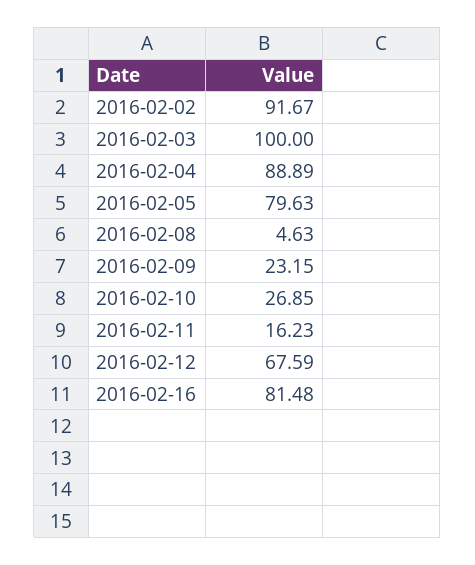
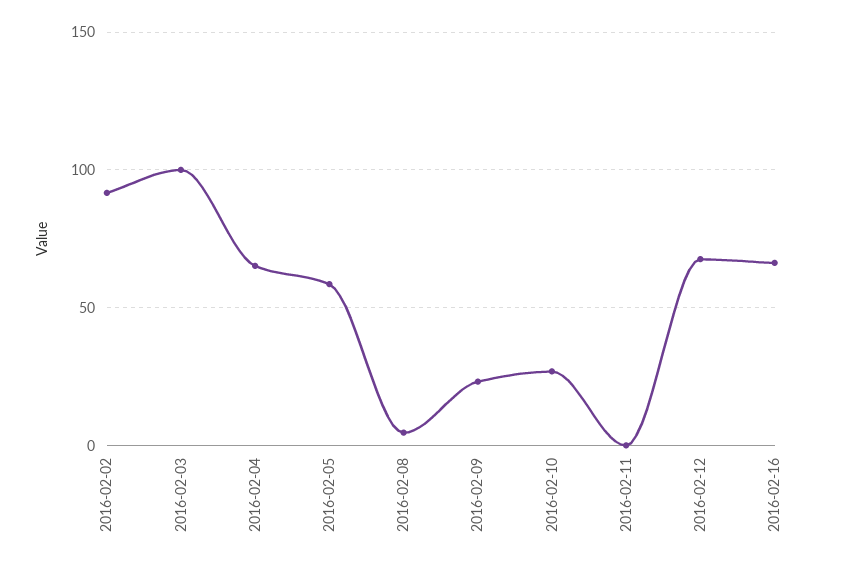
  {
    "2016-02-02": 91.67,
    "2016-02-03": 100,
-   "2016-02-04": 88.89,
+   "2016-02-04": 65,
-   "2016-02-05": 79.63,
+   "2016-02-05": 60,
    "2016-02-08": 4.63,
    "2016-02-09": 23.15,
    "2016-02-10": 26.85,
-   "2016-02-11": 16.23,
+   "2016-02-11": 0,
    "2016-02-12": 67.59,
-   "2016-02-16": 81.48
+   "2016-02-16": 65
  }

